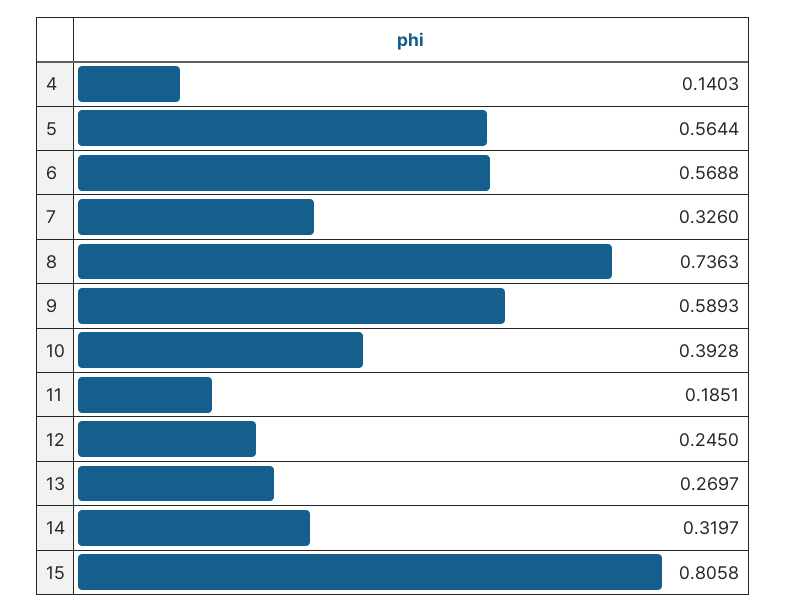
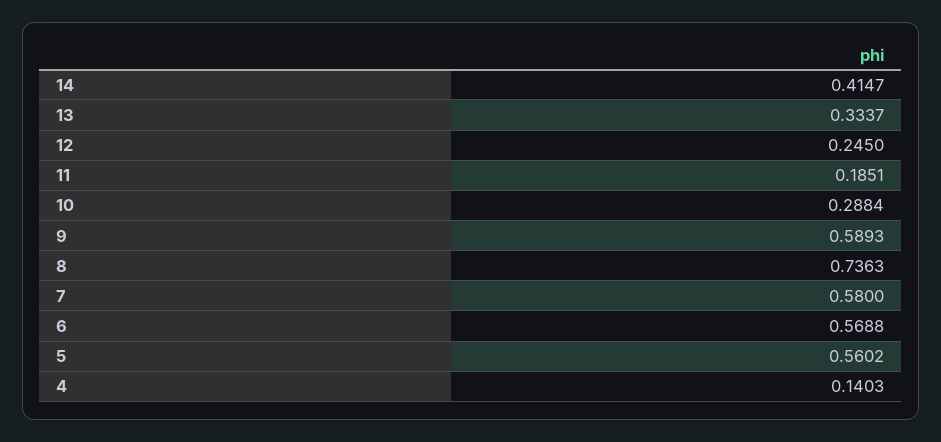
  {
    "4": 0.1403,
-   "5": 0.5644,
+   "5": 0.5602,
    "6": 0.5688,
-   "7": 0.326,
+   "7": 0.58,
    "8": 0.7363,
    "9": 0.5893,
-   "10": 0.3928,
+   "10": 0.2884,
    "11": 0.1851,
    "12": 0.245,
-   "13": 0.2697,
+   "13": 0.3337,
-   "14": 0.3197,
+   "14": 0.4147
-   "15": 0.8058
  }

